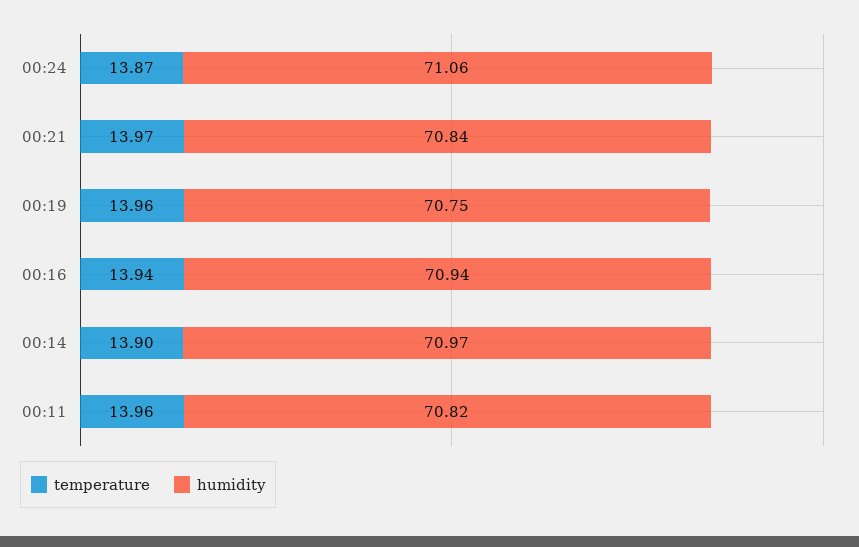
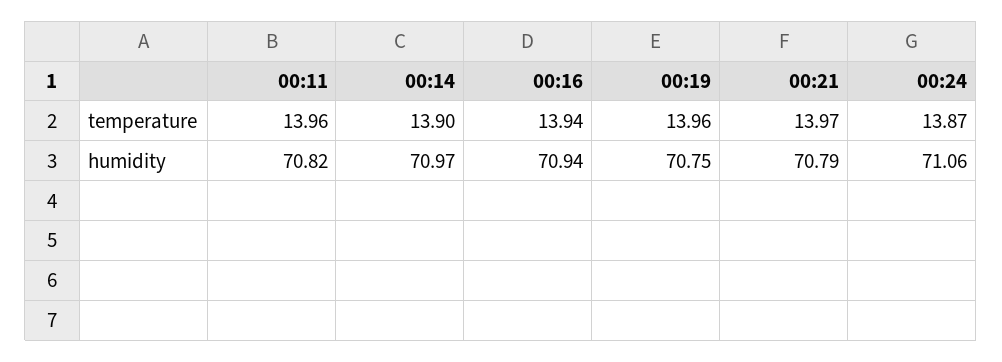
  {
    "temperature": {
      "00:24": 13.87,
      "00:21": 13.97,
      "00:19": 13.96,
      "00:16": 13.94,
      "00:14": 13.9,
      "00:11": 13.96
    },
    "humidity": {
      "00:24": 71.06,
-     "00:21": 70.84,
+     "00:21": 70.79,
      "00:19": 70.75,
      "00:16": 70.94,
      "00:14": 70.97,
      "00:11": 70.82
    }
  }

